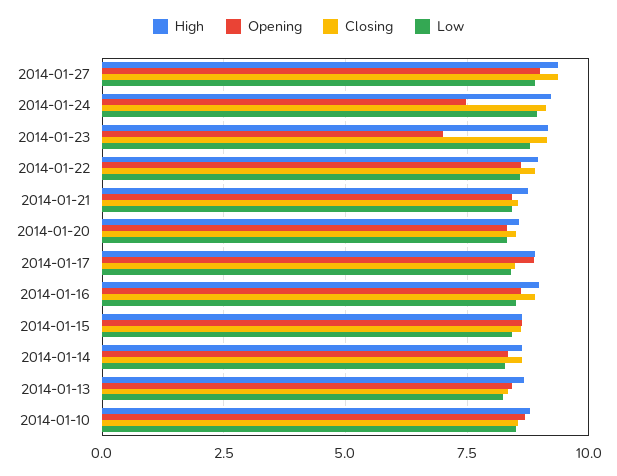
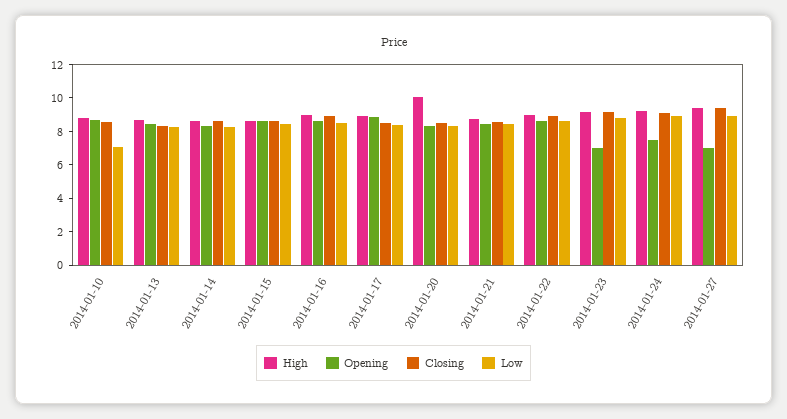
  {
    "High": {
      "2014-01-27": 9.5,
      "2014-01-24": 9.25,
      "2014-01-23": 9.25,
      "2014-01-22": 9,
      "2014-01-21": 8.75,
-     "2014-01-20": 8.5,
+     "2014-01-20": 10,
      "2014-01-17": 9,
      "2014-01-16": 9,
      "2014-01-15": 8.75,
      "2014-01-14": 8.75,
      "2014-01-13": 8.75,
      "2014-01-10": 8.75
    },
    "Opening": {
-     "2014-01-27": 9,
+     "2014-01-27": 7,
      "2014-01-24": 7.5,
      "2014-01-23": 7,
      "2014-01-22": 8.5,
      "2014-01-21": 8.5,
      "2014-01-20": 8.25,
      "2014-01-17": 8.75,
      "2014-01-16": 8.5,
      "2014-01-15": 8.75,
      "2014-01-14": 8.25,
      "2014-01-13": 8.5,
      "2014-01-10": 8.75
    },
    "Closing": {
      "2014-01-27": 9.25,
      "2014-01-24": 9,
      "2014-01-23": 9.25,
      "2014-01-22": 9,
      "2014-01-21": 8.5,
      "2014-01-20": 8.5,
      "2014-01-17": 8.5,
      "2014-01-16": 9,
      "2014-01-15": 8.5,
      "2014-01-14": 8.75,
      "2014-01-13": 8.25,
      "2014-01-10": 8.5
    },
    "Low": {
      "2014-01-27": 9,
      "2014-01-24": 9,
      "2014-01-23": 8.75,
      "2014-01-22": 8.5,
      "2014-01-21": 8.5,
      "2014-01-20": 8.25,
      "2014-01-17": 8.5,
      "2014-01-16": 8.5,
      "2014-01-15": 8.5,
      "2014-01-14": 8.25,
      "2014-01-13": 8.25,
-     "2014-01-10": 8.5
+     "2014-01-10": 7
    }
  }

